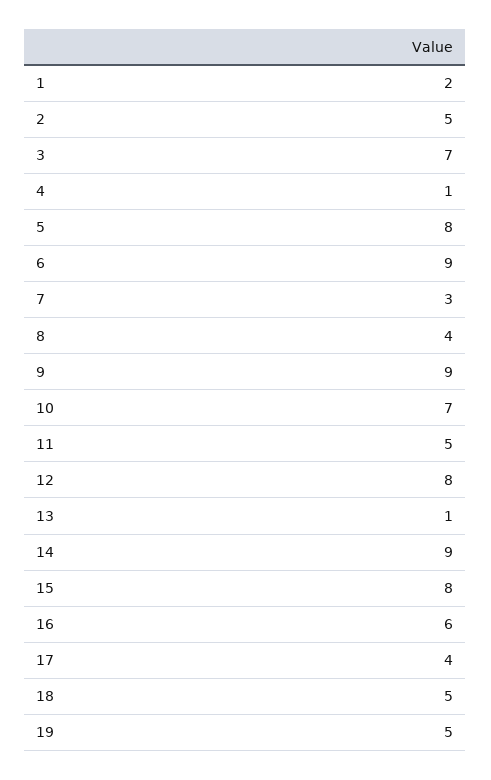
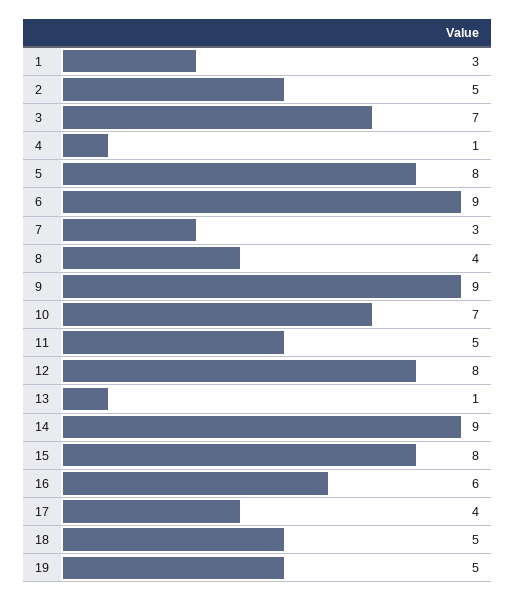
  {
-   "1": 2,
+   "1": 3,
    "2": 5,
    "3": 7,
    "4": 1,
    "5": 8,
    "6": 9,
    "7": 3,
    "8": 4,
    "9": 9,
    "10": 7,
    "11": 5,
    "12": 8,
    "13": 1,
    "14": 9,
    "15": 8,
    "16": 6,
    "17": 4,
    "18": 5,
    "19": 5
  }

